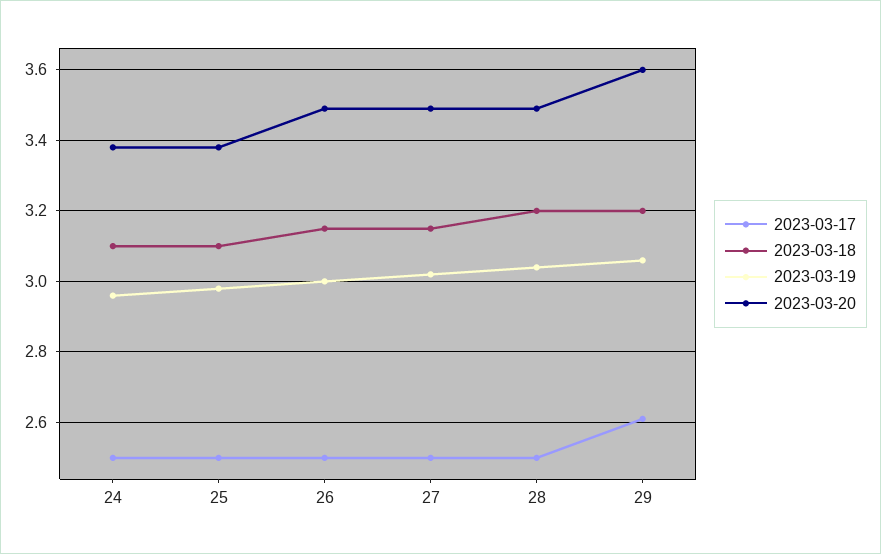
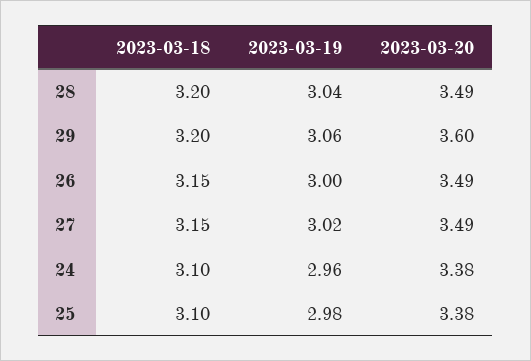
  {
-   "2023-03-17": {
-     "24": 2.5,
-     "25": 2.5,
-     "26": 2.5,
-     "27": 2.5,
-     "28": 2.5,
-     "29": 2.6
-   },
    "2023-03-18": {
      "24": 3.1,
      "25": 3.1,
      "26": 3.15,
      "27": 3.15,
      "28": 3.2,
      "29": 3.2
    },
    "2023-03-19": {
      "24": 2.96,
      "25": 2.98,
      "26": 3,
      "27": 3.02,
      "28": 3.04,
      "29": 3.06
    },
    "2023-03-20": {
      "24": 3.38,
      "25": 3.38,
      "26": 3.49,
      "27": 3.49,
      "28": 3.49,
      "29": 3.6
    }
  }

